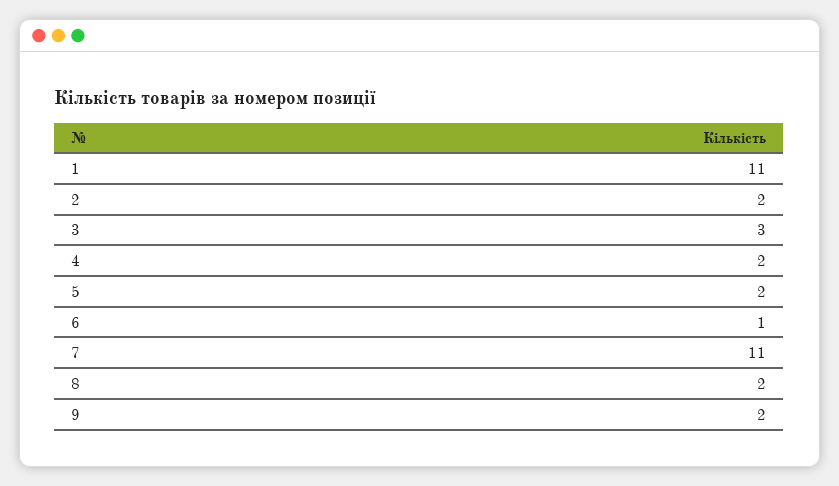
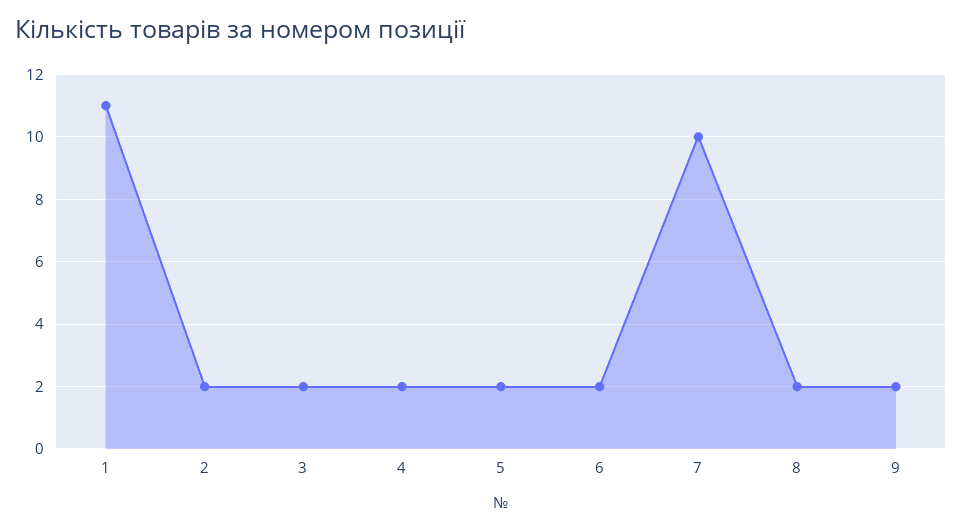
  {
    "1": 11,
    "2": 2,
-   "3": 3,
+   "3": 2,
    "4": 2,
    "5": 2,
-   "6": 1,
+   "6": 2,
-   "7": 11,
+   "7": 10,
    "8": 2,
    "9": 2
  }

